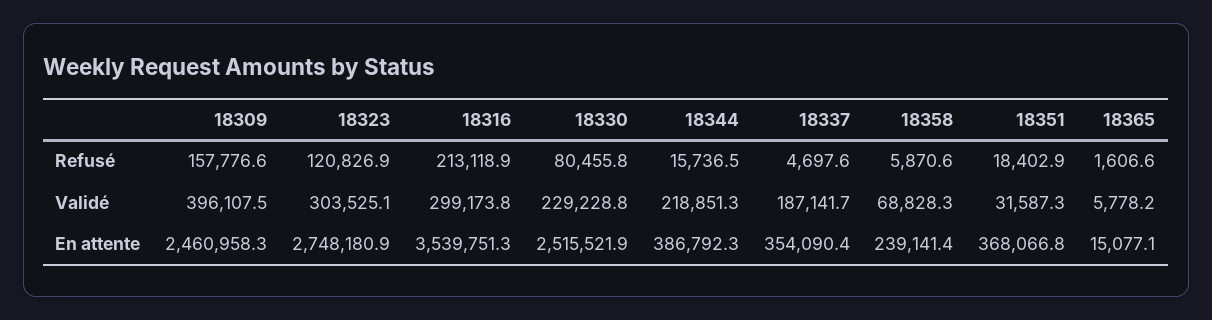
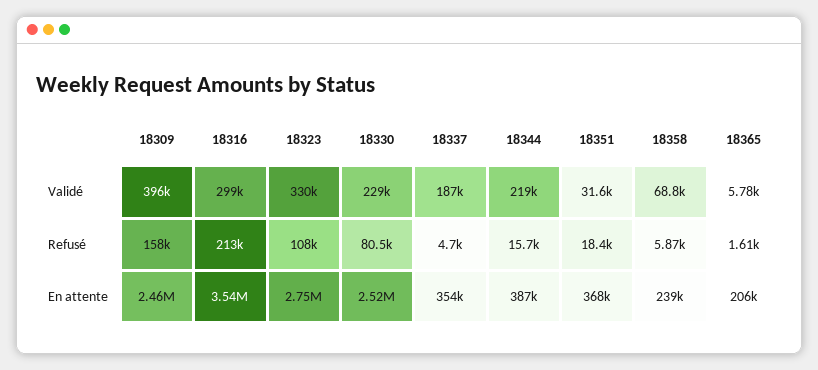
  {
    "18309": {
      "Refusé": 157776.6,
      "Validé": 396107.5,
      "En attente": 2460958.3
    },
    "18323": {
-     "Refusé": 120826.9,
+     "Refusé": 108000,
-     "Validé": 303525.1,
+     "Validé": 330000,
      "En attente": 2748180.9
    },
    "18316": {
      "Refusé": 213118.9,
      "Validé": 299173.8,
      "En attente": 3539751.3
    },
    "18330": {
      "Refusé": 80455.8,
      "Validé": 229228.8,
      "En attente": 2515521.9
    },
    "18344": {
      "Refusé": 15736.5,
      "Validé": 218851.3,
      "En attente": 386792.3
    },
    "18337": {
      "Refusé": 4697.6,
      "Validé": 187141.7,
      "En attente": 354090.4
    },
    "18358": {
      "Refusé": 5870.6,
      "Validé": 68828.3,
      "En attente": 239141.4
    },
    "18351": {
      "Refusé": 18402.9,
      "Validé": 31587.3,
      "En attente": 368066.8
    },
    "18365": {
      "Refusé": 1606.6,
      "Validé": 5778.2,
-     "En attente": 15077.1
+     "En attente": 206000
    }
  }

